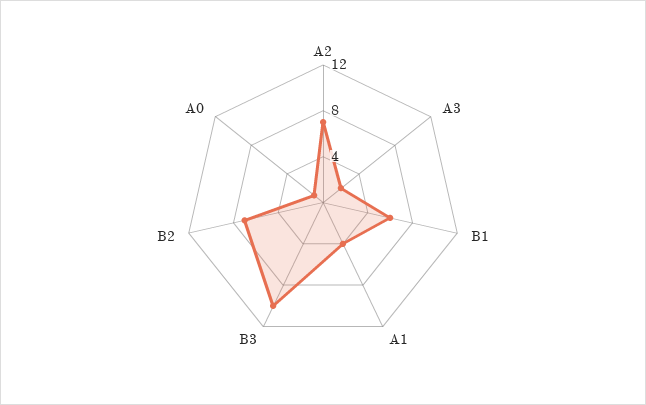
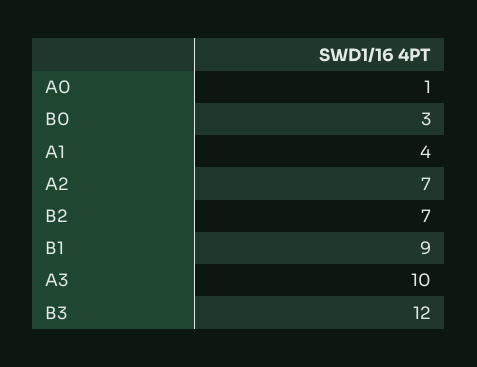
  {
    "A2": 7,
-   "A3": 2,
+   "A3": 10,
-   "B1": 6,
+   "B1": 9,
    "A1": 4,
-   "B3": 10,
+   "B3": 12,
    "B2": 7,
-   "A0": 1
+   "A0": 1,
+   "B0": 3
  }

